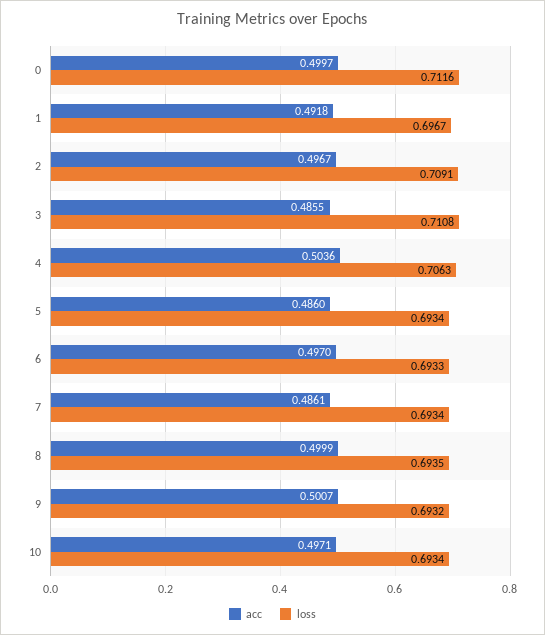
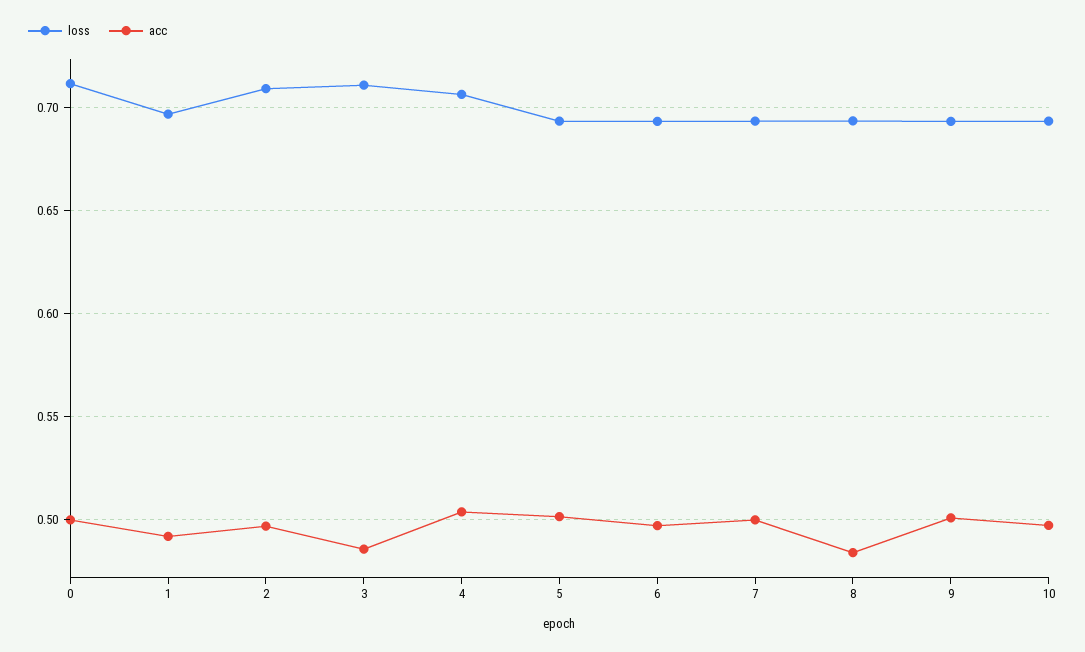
  {
    "acc": {
      "0": 0.4997,
      "1": 0.4918,
      "2": 0.4967,
      "3": 0.4855,
      "4": 0.5036,
-     "5": 0.486,
+     "5": 0.5,
      "6": 0.497,
-     "7": 0.4861,
+     "7": 0.5,
-     "8": 0.4999,
+     "8": 0.485,
      "9": 0.5007,
      "10": 0.4971
    },
    "loss": {
      "0": 0.7116,
      "1": 0.6967,
      "2": 0.7091,
      "3": 0.7108,
      "4": 0.7063,
      "5": 0.6934,
      "6": 0.6933,
      "7": 0.6934,
      "8": 0.6935,
      "9": 0.6932,
      "10": 0.6934
    }
  }

